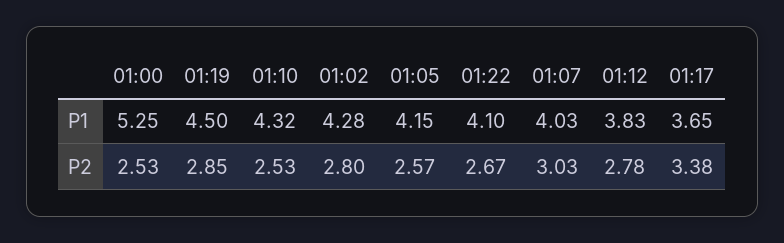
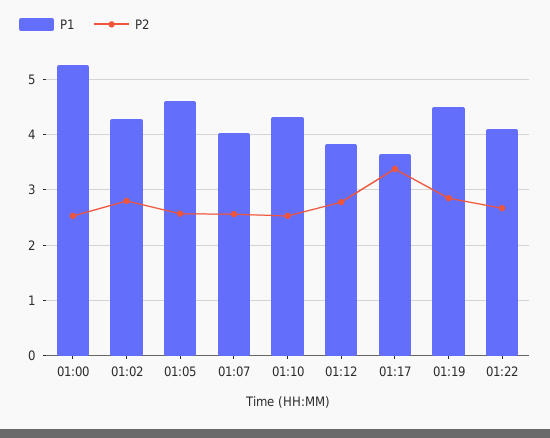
  {
    "P1": {
      "01:00": 5.25,
      "01:19": 4.5,
      "01:10": 4.32,
      "01:02": 4.28,
-     "01:05": 4.15,
+     "01:05": 4.6,
      "01:22": 4.1,
      "01:07": 4.03,
      "01:12": 3.83,
      "01:17": 3.65
    },
    "P2": {
      "01:00": 2.53,
      "01:19": 2.85,
      "01:10": 2.53,
      "01:02": 2.8,
      "01:05": 2.57,
      "01:22": 2.67,
-     "01:07": 3.03,
+     "01:07": 2.6,
      "01:12": 2.78,
      "01:17": 3.38
    }
  }

